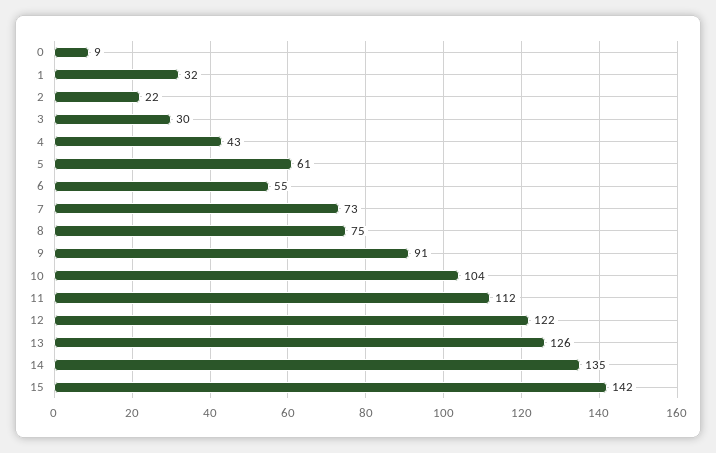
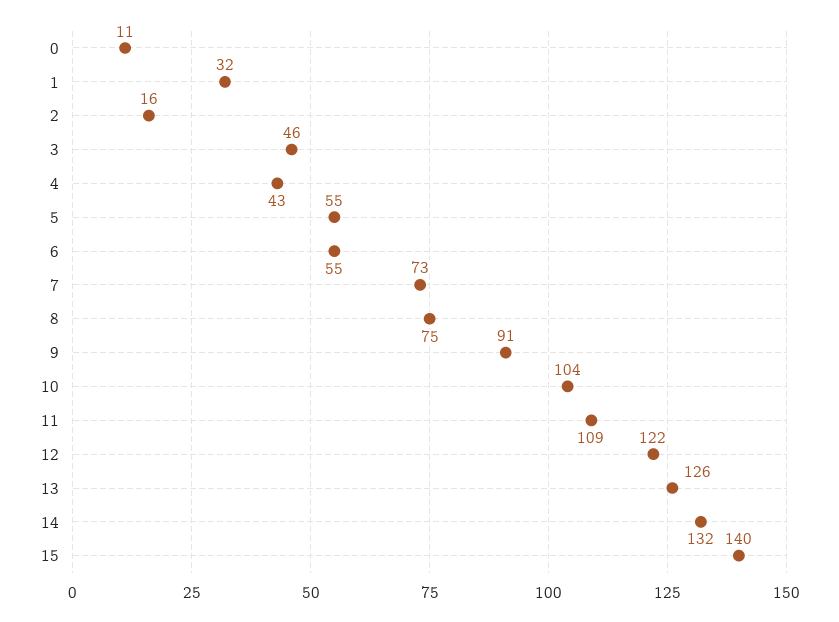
  {
-   "0": 9,
+   "0": 11,
    "1": 32,
-   "2": 22,
+   "2": 16,
-   "3": 30,
+   "3": 46,
    "4": 43,
-   "5": 61,
+   "5": 55,
    "6": 55,
    "7": 73,
    "8": 75,
    "9": 91,
    "10": 104,
-   "11": 112,
+   "11": 109,
    "12": 122,
    "13": 126,
-   "14": 135,
+   "14": 132,
-   "15": 142
+   "15": 140
  }

